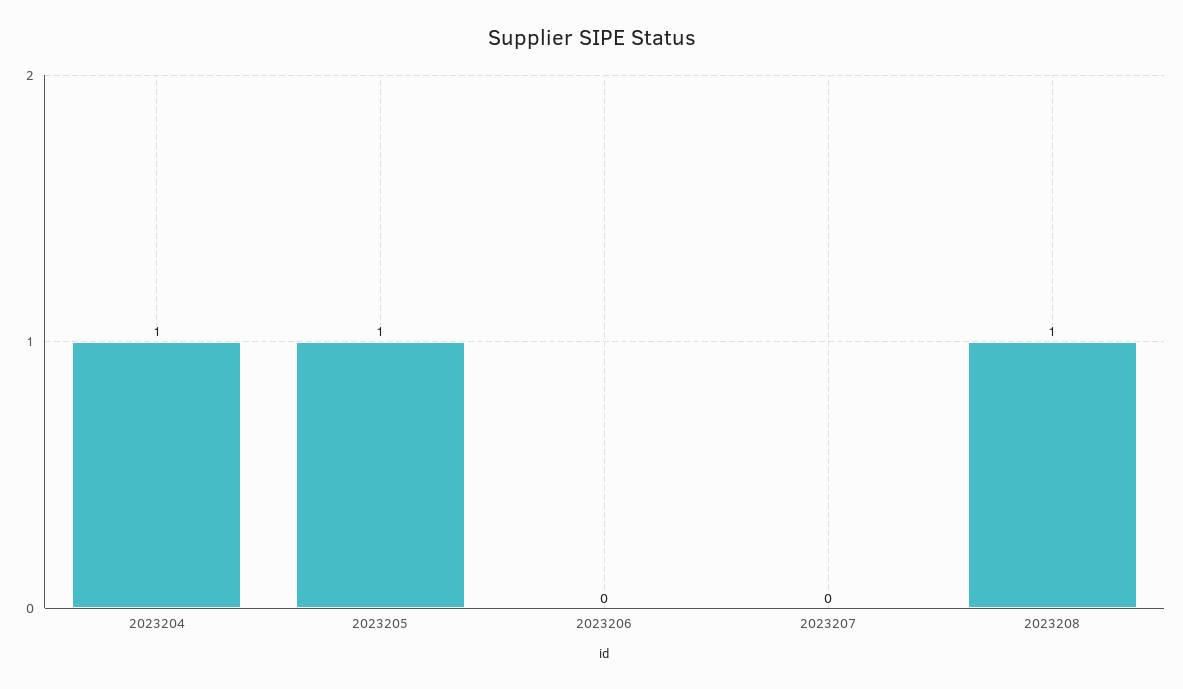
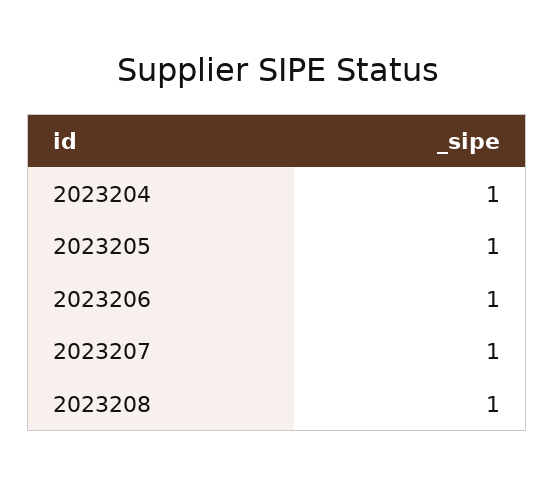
  {
    "2023204": 1,
    "2023205": 1,
-   "2023206": 0,
+   "2023206": 1,
-   "2023207": 0,
+   "2023207": 1,
    "2023208": 1
  }

